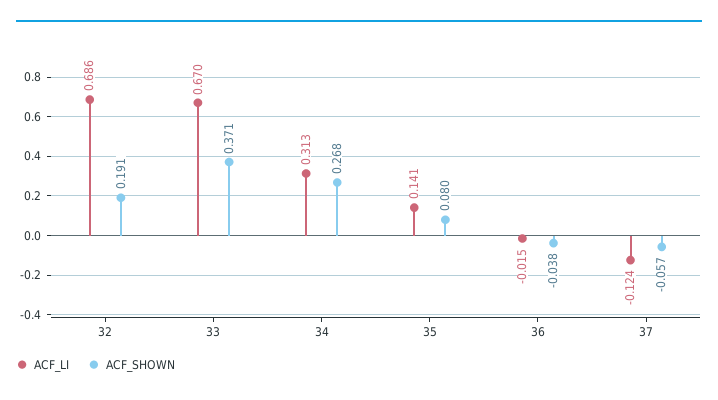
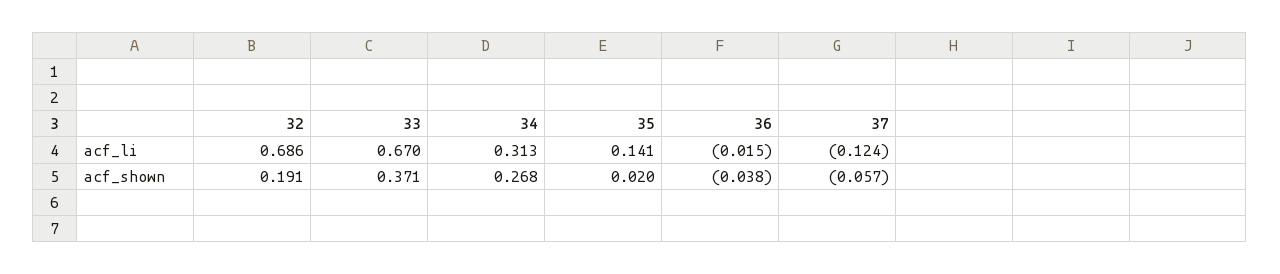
  {
    "ACF_LI": {
      "32": 0.686,
      "33": 0.67,
      "34": 0.313,
      "35": 0.141,
      "36": -0.015,
      "37": -0.124
    },
    "ACF_SHOWN": {
      "32": 0.191,
      "33": 0.371,
      "34": 0.268,
-     "35": 0.08,
+     "35": 0.02,
      "36": -0.038,
      "37": -0.057
    }
  }

